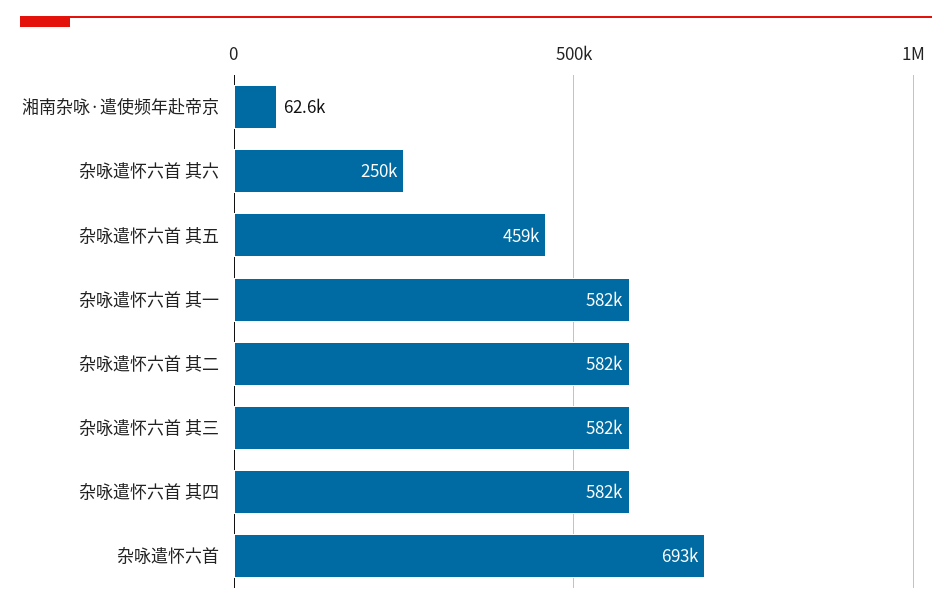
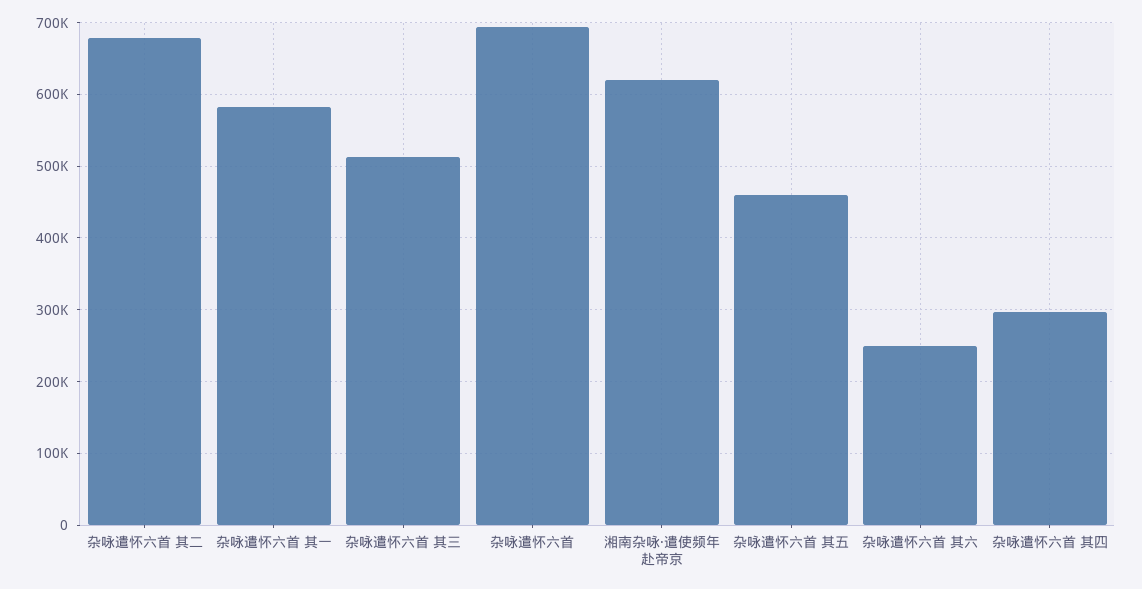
  {
-   "湘南杂咏·遣使频年赴帝京": 62600,
+   "湘南杂咏·遣使频年赴帝京": 620000,
    "杂咏遣怀六首 其六": 250000,
    "杂咏遣怀六首 其五": 459000,
    "杂咏遣怀六首 其一": 582000,
-   "杂咏遣怀六首 其二": 582000,
+   "杂咏遣怀六首 其二": 680000,
-   "杂咏遣怀六首 其三": 582000,
+   "杂咏遣怀六首 其三": 510000,
-   "杂咏遣怀六首 其四": 582000,
+   "杂咏遣怀六首 其四": 300000,
    "杂咏遣怀六首": 693000
  }

